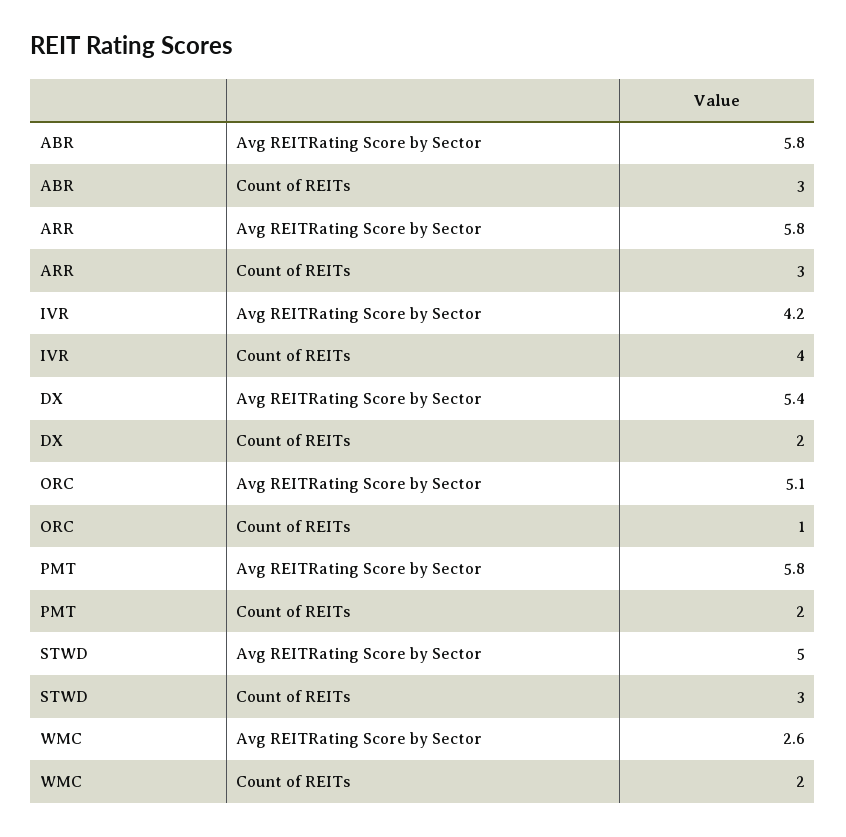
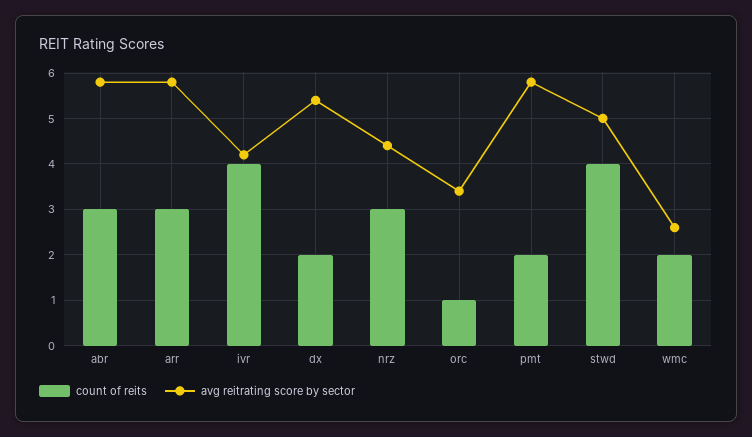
  {
    "Avg REITRating Score by Sector": {
      "ABR": 5.8,
      "ARR": 5.8,
      "IVR": 4.2,
      "DX": 5.4,
-     "ORC": 5.1,
+     "ORC": 3.5,
      "PMT": 5.8,
      "STWD": 5,
-     "WMC": 2.6
+     "WMC": 2.6,
+     "nrz": 4.5
    },
    "Count of REITs": {
      "ABR": 3,
      "ARR": 3,
      "IVR": 4,
      "DX": 2,
      "ORC": 1,
      "PMT": 2,
-     "STWD": 3,
+     "STWD": 4,
-     "WMC": 2
+     "WMC": 2,
+     "nrz": 3
    }
  }

